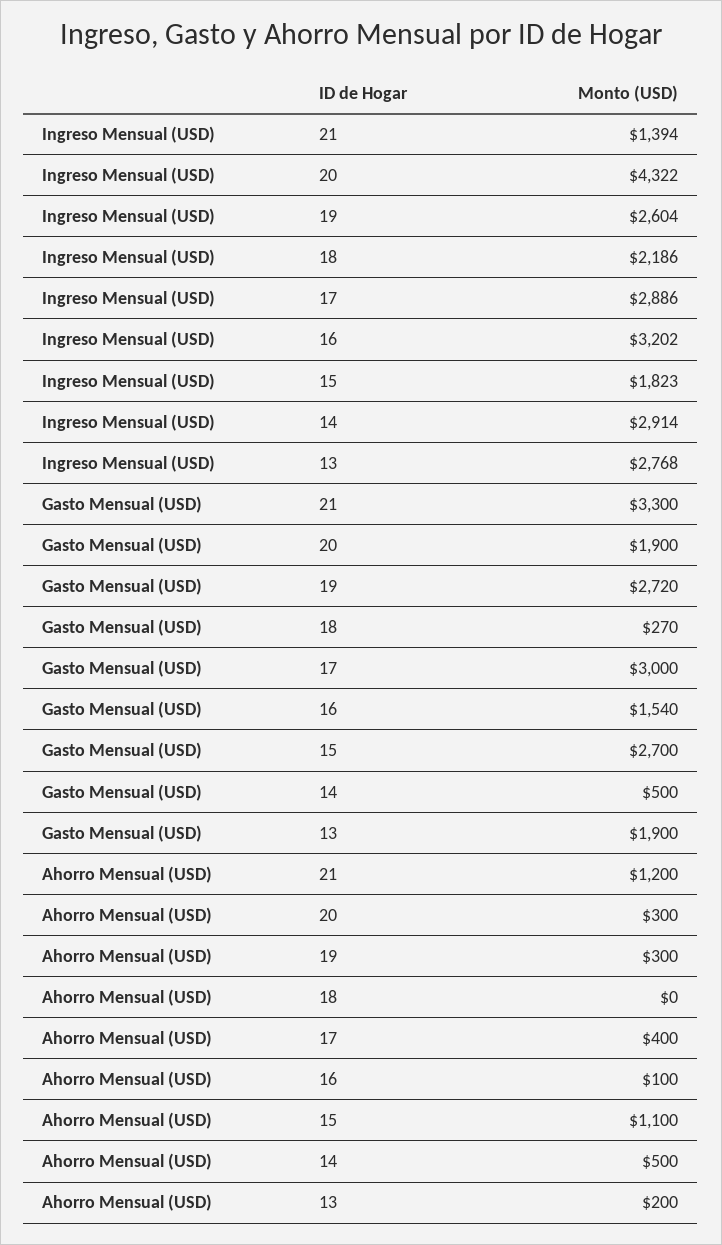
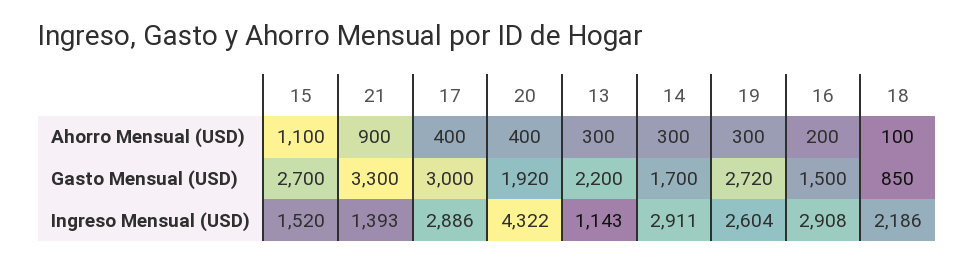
  {
    "Ingreso Mensual (USD)": {
-     "21": 1394,
+     "21": 1393,
      "20": 4322,
      "19": 2604,
      "18": 2186,
      "17": 2886,
-     "16": 3202,
+     "16": 2908,
-     "15": 1823,
+     "15": 1520,
-     "14": 2914,
+     "14": 2911,
-     "13": 2768
+     "13": 1143
    },
    "Gasto Mensual (USD)": {
      "21": 3300,
-     "20": 1900,
+     "20": 1920,
      "19": 2720,
-     "18": 270,
+     "18": 850,
      "17": 3000,
-     "16": 1540,
+     "16": 1500,
      "15": 2700,
-     "14": 500,
+     "14": 1700,
-     "13": 1900
+     "13": 2200
    },
    "Ahorro Mensual (USD)": {
-     "21": 1200,
+     "21": 900,
-     "20": 300,
+     "20": 400,
      "19": 300,
-     "18": 0,
+     "18": 100,
      "17": 400,
-     "16": 100,
+     "16": 200,
      "15": 1100,
-     "14": 500,
+     "14": 300,
-     "13": 200
+     "13": 300
    }
  }

